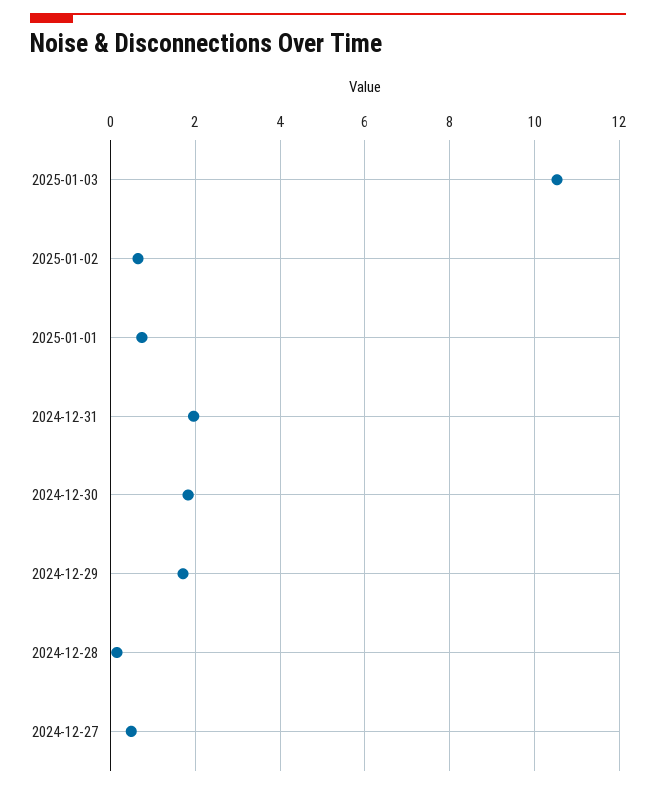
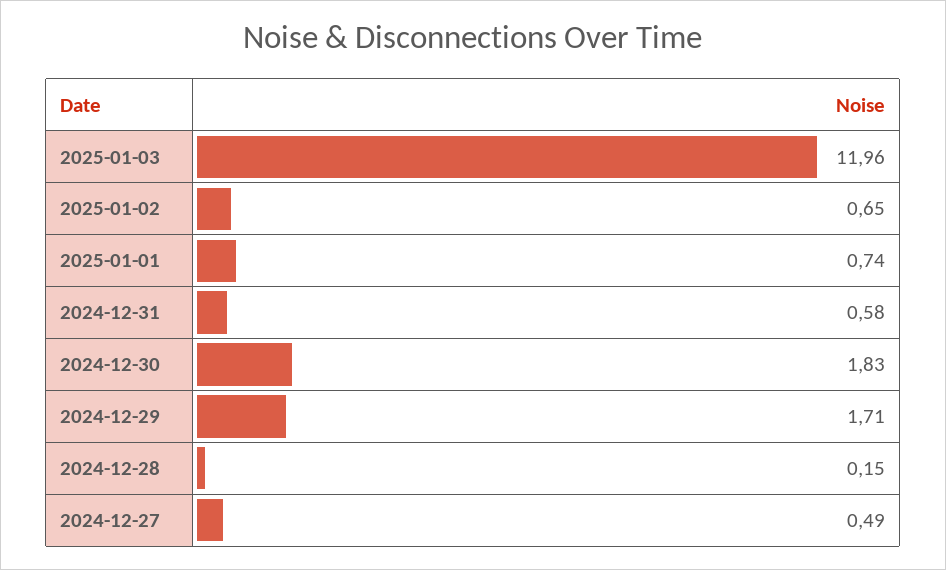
  {
-   "2025-01-03": 10.6,
+   "2025-01-03": 11.96,
    "2025-01-02": 0.65,
    "2025-01-01": 0.74,
-   "2024-12-31": 2,
+   "2024-12-31": 0.58,
    "2024-12-30": 1.83,
    "2024-12-29": 1.71,
    "2024-12-28": 0.15,
    "2024-12-27": 0.49
  }

